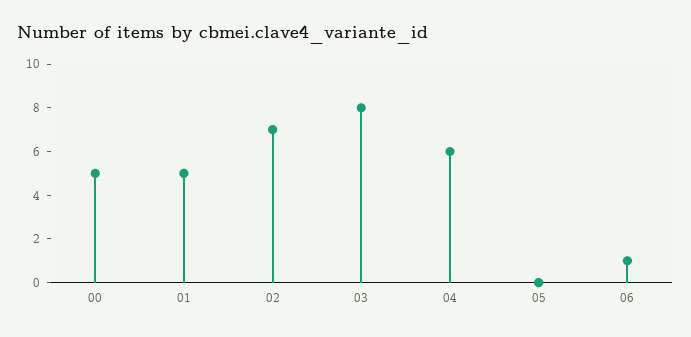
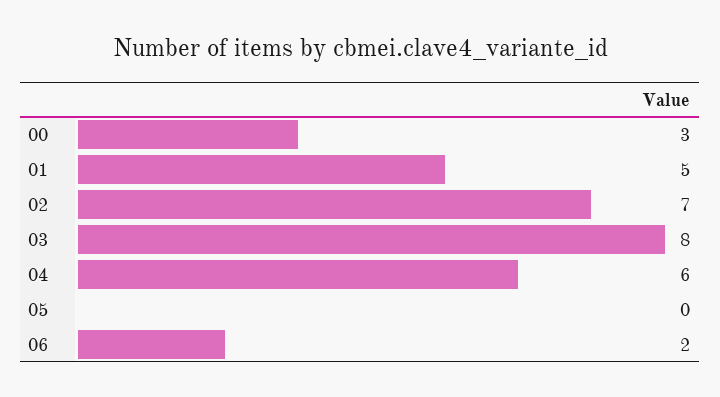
  {
-   "00": 5,
+   "00": 3,
    "01": 5,
    "02": 7,
    "03": 8,
    "04": 6,
    "05": 0,
-   "06": 1
+   "06": 2
  }

